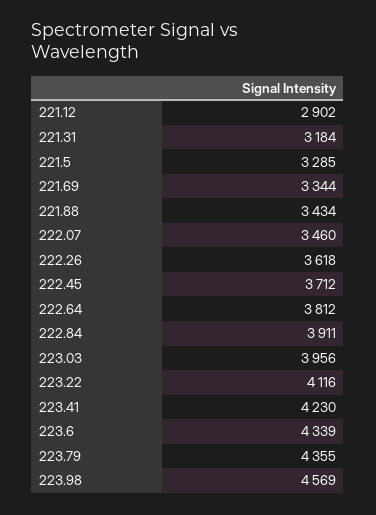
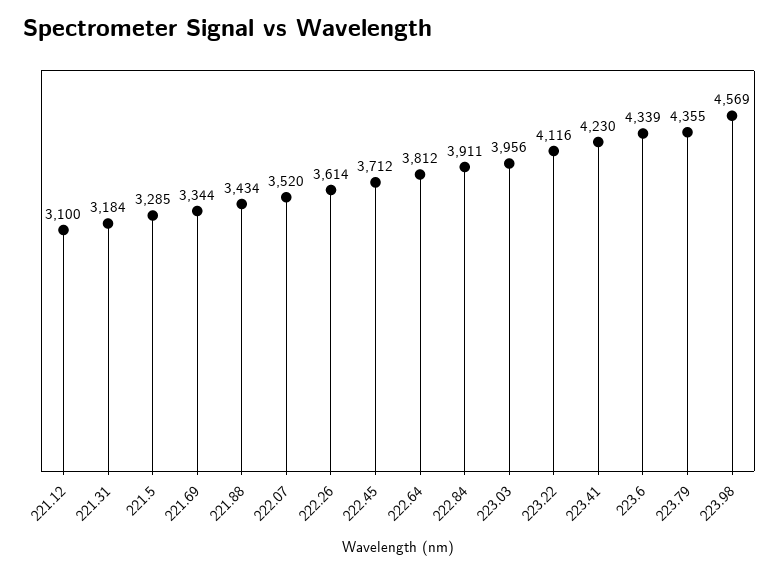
  {
-   "221.12": 2902,
+   "221.12": 3100,
    "221.31": 3184,
    "221.5": 3285,
    "221.69": 3344,
    "221.88": 3434,
-   "222.07": 3460,
+   "222.07": 3520,
-   "222.26": 3618,
+   "222.26": 3614,
    "222.45": 3712,
    "222.64": 3812,
    "222.84": 3911,
    "223.03": 3956,
    "223.22": 4116,
    "223.41": 4230,
    "223.6": 4339,
    "223.79": 4355,
    "223.98": 4569
  }

